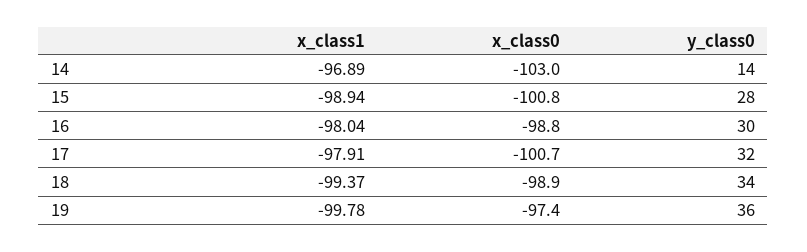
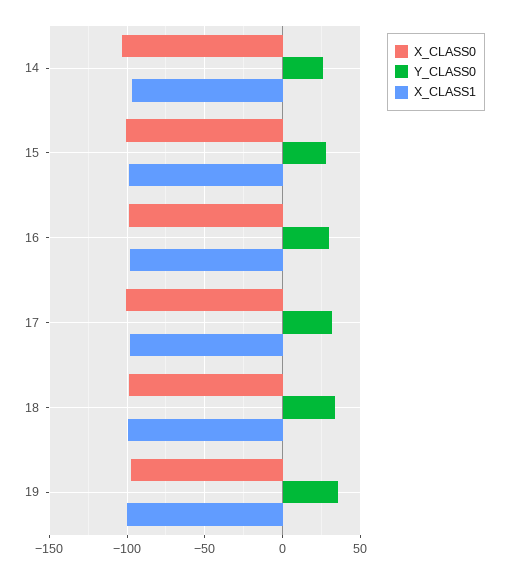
  {
    "x_class1": {
      "14": -96.89,
      "15": -98.94,
      "16": -98.04,
      "17": -97.91,
      "18": -99.37,
      "19": -99.78
    },
    "x_class0": {
      "14": -103,
      "15": -100.8,
      "16": -98.8,
      "17": -100.7,
      "18": -98.9,
      "19": -97.4
    },
    "y_class0": {
-     "14": 14,
+     "14": 25,
      "15": 28,
      "16": 30,
      "17": 32,
      "18": 34,
      "19": 36
    }
  }

